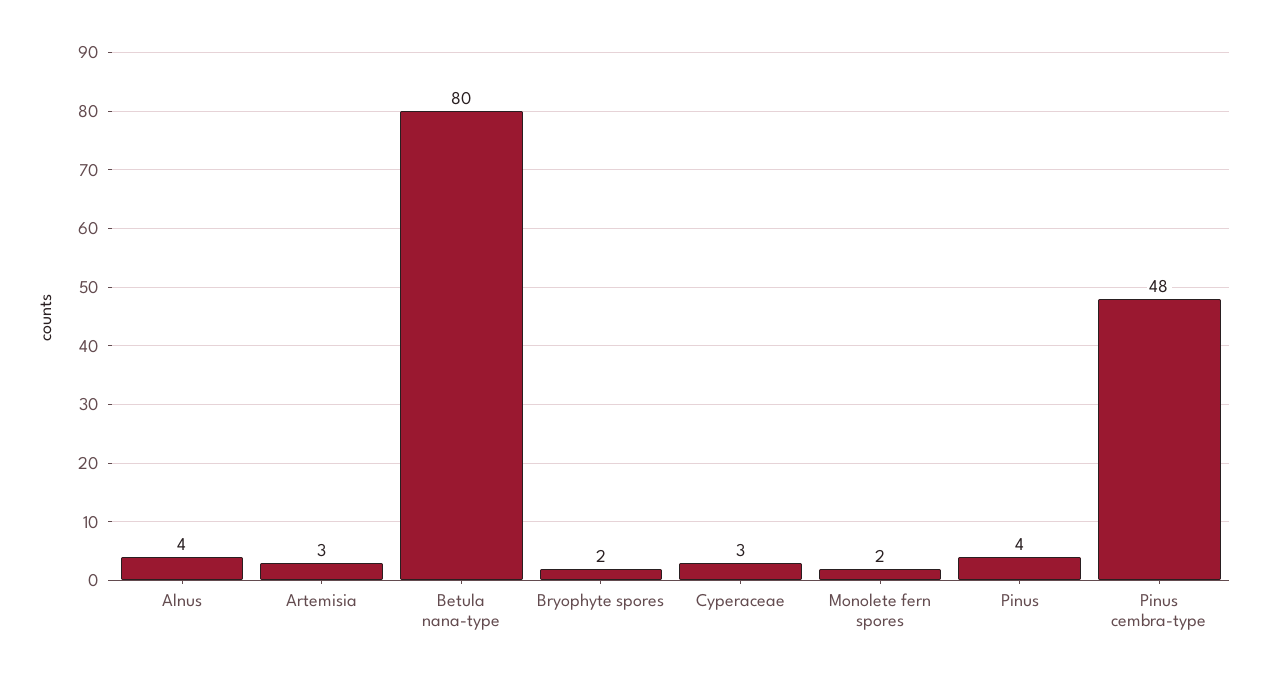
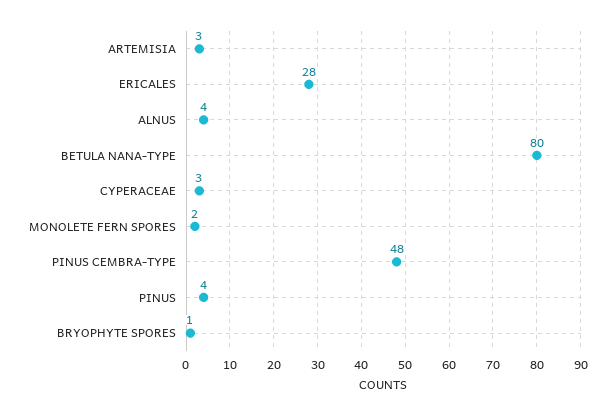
  {
    "Alnus": 4,
    "Artemisia": 3,
    "Betula nana-type": 80,
-   "Bryophyte spores": 2,
+   "Bryophyte spores": 1,
    "Cyperaceae": 3,
    "Monolete fern spores": 2,
    "Pinus": 4,
-   "Pinus cembra-type": 48
+   "Pinus cembra-type": 48,
+   "ERICALES": 28
  }

